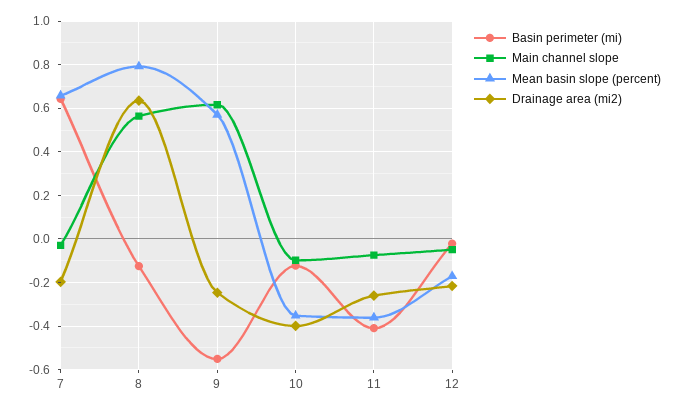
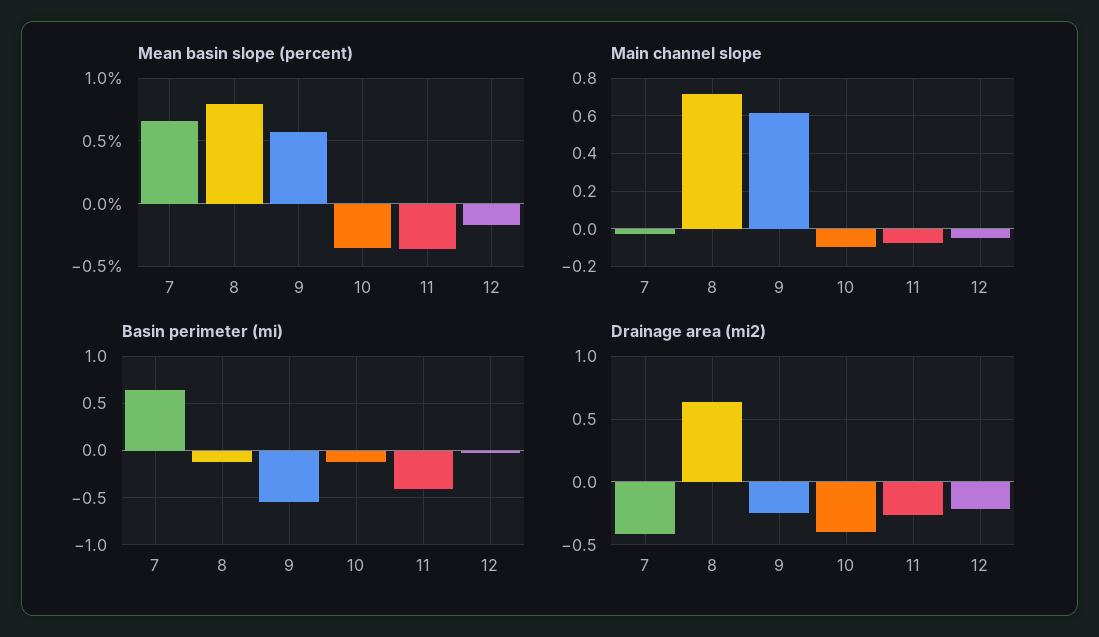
  {
    "Basin perimeter (mi)": {
      "7": 0.65,
      "8": -0.15,
      "9": -0.55,
      "10": -0.1,
      "11": -0.4,
      "12": 0
    },
    "Main channel slope": {
      "7": -0.05,
-     "8": 0.55,
+     "8": 0.7,
      "9": 0.6,
      "10": -0.1,
      "11": -0.05,
      "12": -0.05
    },
    "Mean basin slope (percent)": {
      "7": 0.65,
      "8": 0.8,
      "9": 0.55,
      "10": -0.35,
      "11": -0.35,
      "12": -0.15
    },
    "Drainage area (mi2)": {
-     "7": -0.2,
+     "7": -0.4,
      "8": 0.65,
      "9": -0.25,
      "10": -0.4,
      "11": -0.25,
      "12": -0.2
    }
  }

